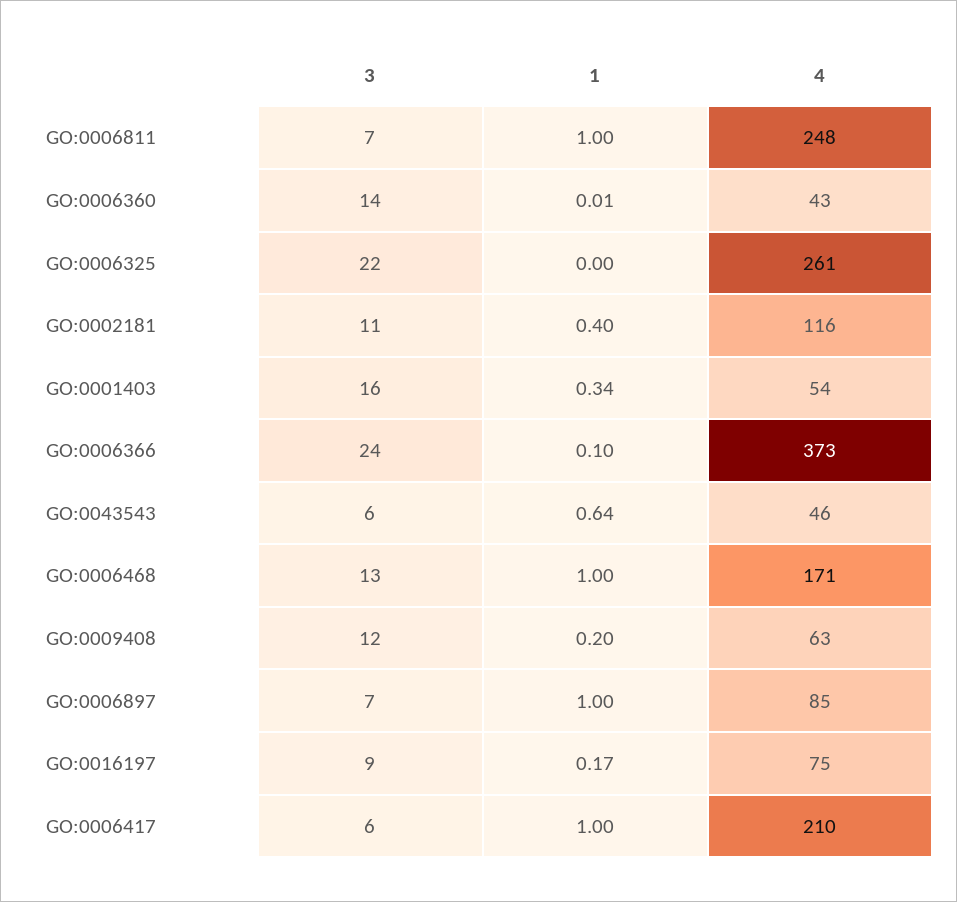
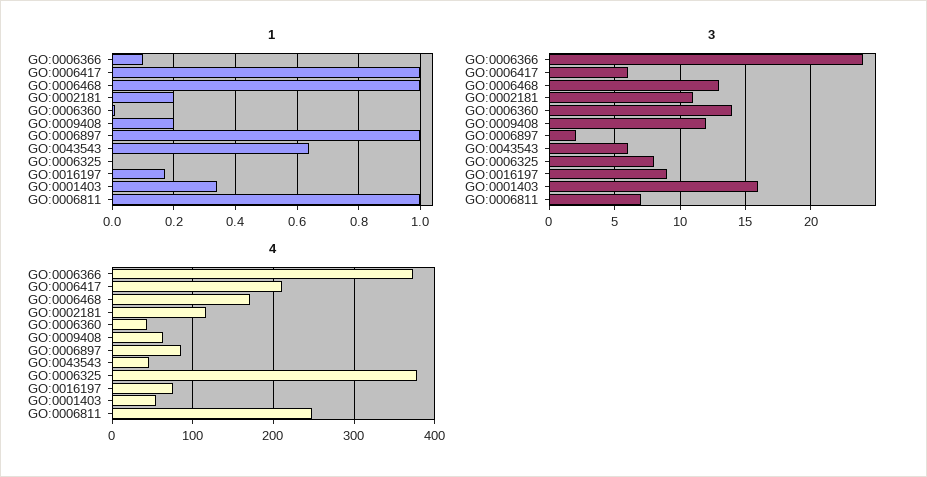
  {
    "3": {
      "GO:0006811": 7,
      "GO:0006360": 14,
-     "GO:0006325": 22,
+     "GO:0006325": 8,
      "GO:0002181": 11,
      "GO:0001403": 16,
      "GO:0006366": 24,
      "GO:0043543": 6,
      "GO:0006468": 13,
      "GO:0009408": 12,
-     "GO:0006897": 7,
+     "GO:0006897": 2,
      "GO:0016197": 9,
      "GO:0006417": 6
    },
    "1": {
      "GO:0006811": 1,
      "GO:0006360": 0.01,
      "GO:0006325": 0,
-     "GO:0002181": 0.4,
+     "GO:0002181": 0.2,
      "GO:0001403": 0.34,
      "GO:0006366": 0.1,
      "GO:0043543": 0.64,
      "GO:0006468": 1,
      "GO:0009408": 0.2,
      "GO:0006897": 1,
      "GO:0016197": 0.17,
      "GO:0006417": 1
    },
    "4": {
      "GO:0006811": 248,
      "GO:0006360": 43,
-     "GO:0006325": 261,
+     "GO:0006325": 380,
      "GO:0002181": 116,
      "GO:0001403": 54,
      "GO:0006366": 373,
      "GO:0043543": 46,
      "GO:0006468": 171,
      "GO:0009408": 63,
      "GO:0006897": 85,
      "GO:0016197": 75,
      "GO:0006417": 210
    }
  }

